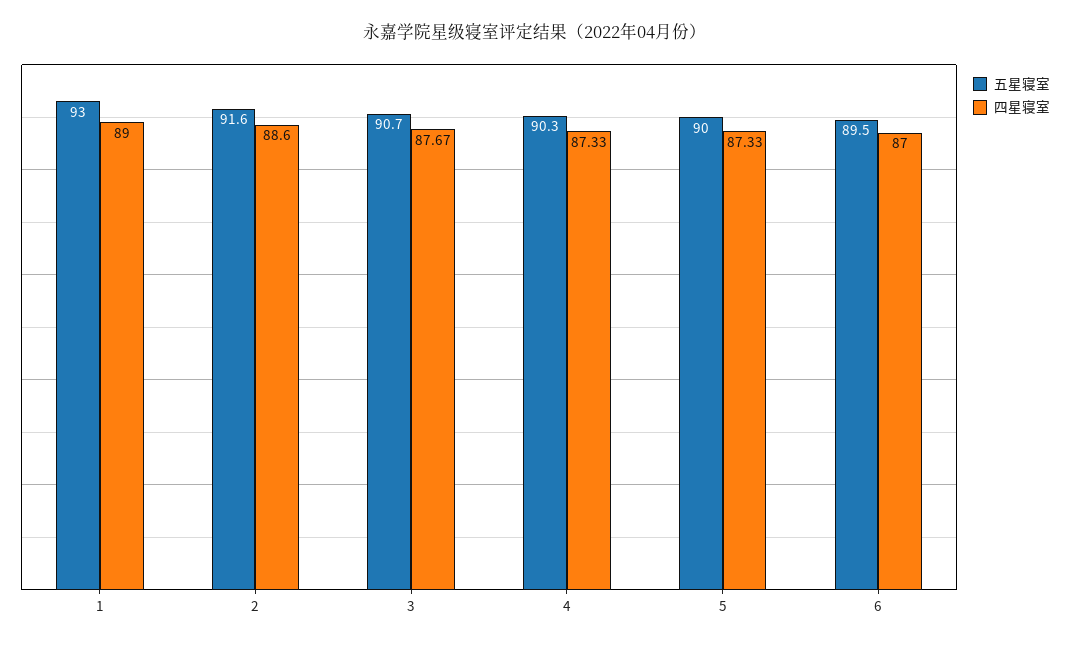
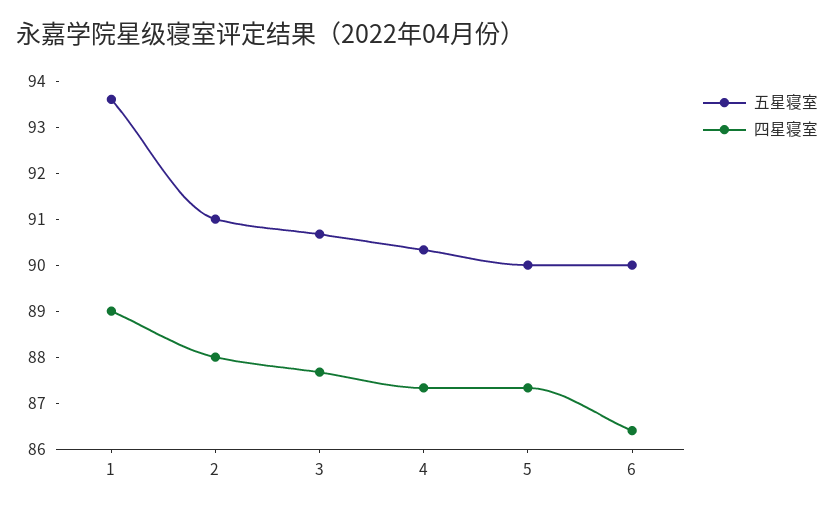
  {
    "五星寝室": {
-     "1": 93,
+     "1": 93.6,
-     "2": 91.6,
+     "2": 91,
      "3": 90.7,
      "4": 90.3,
      "5": 90,
-     "6": 89.5
+     "6": 90
    },
    "四星寝室": {
      "1": 89,
-     "2": 88.6,
+     "2": 88,
      "3": 87.67,
      "4": 87.33,
      "5": 87.33,
-     "6": 87
+     "6": 86.4
    }
  }

